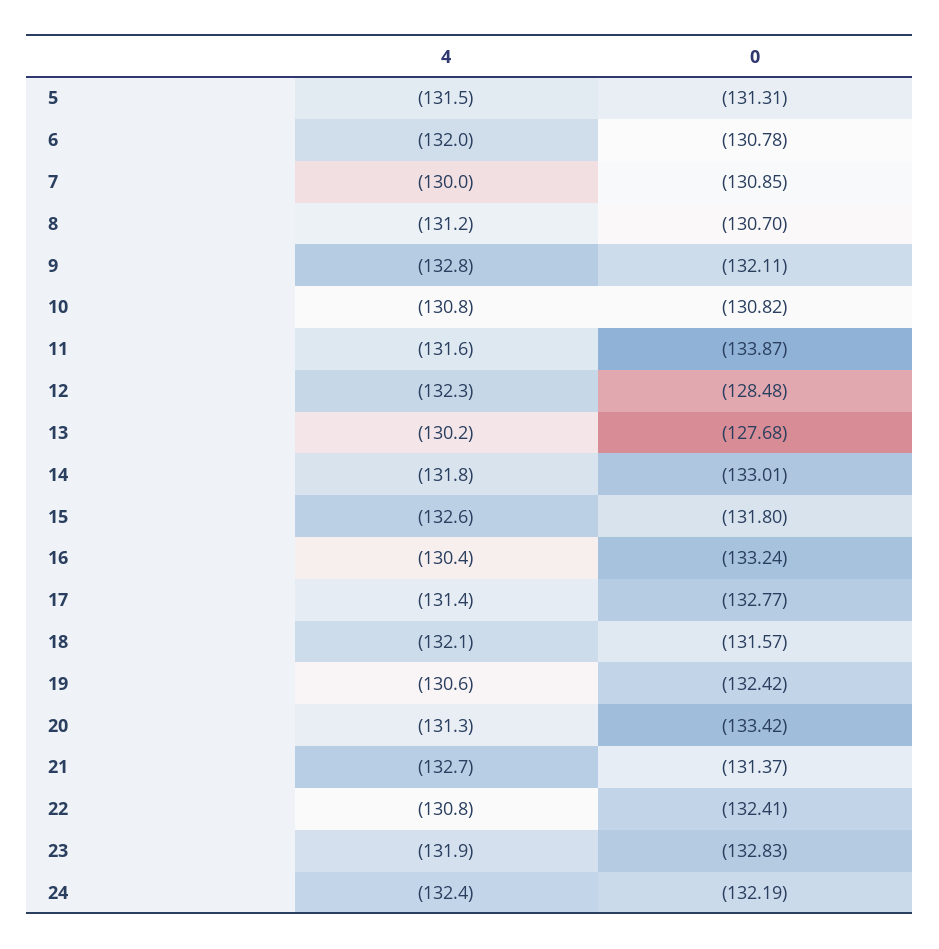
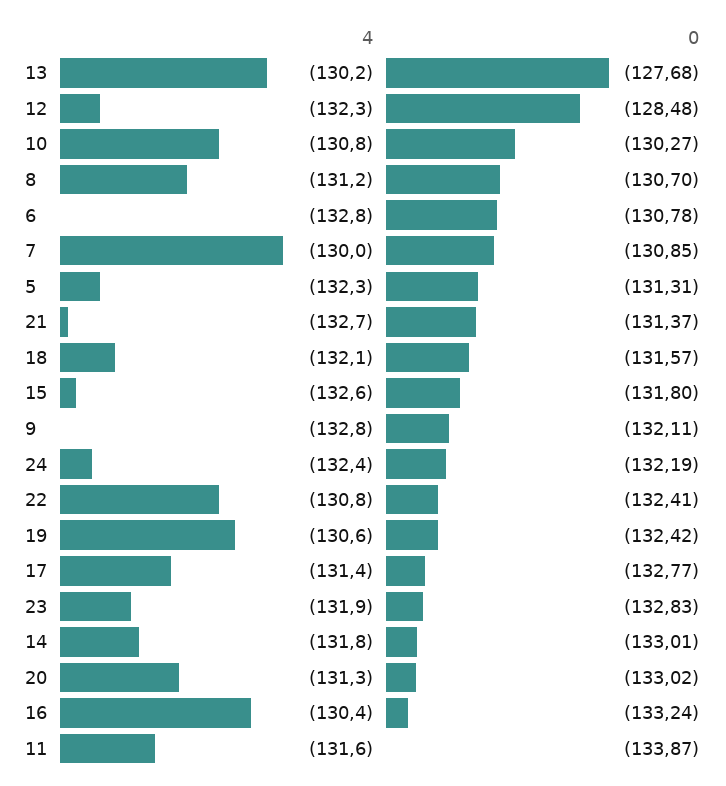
  {
    "4": {
-     "5": -131.5,
+     "5": -132.3,
-     "6": -132,
+     "6": -132.8,
      "7": -130,
      "8": -131.2,
      "9": -132.8,
      "10": -130.8,
      "11": -131.6,
      "12": -132.3,
      "13": -130.2,
      "14": -131.8,
      "15": -132.6,
      "16": -130.4,
      "17": -131.4,
      "18": -132.1,
      "19": -130.6,
      "20": -131.3,
      "21": -132.7,
      "22": -130.8,
      "23": -131.9,
      "24": -132.4
    },
    "0": {
      "5": -131.31,
      "6": -130.78,
      "7": -130.85,
      "8": -130.7,
      "9": -132.11,
-     "10": -130.82,
+     "10": -130.27,
      "11": -133.87,
      "12": -128.48,
      "13": -127.68,
      "14": -133.01,
      "15": -131.8,
      "16": -133.24,
      "17": -132.77,
      "18": -131.57,
      "19": -132.42,
-     "20": -133.42,
+     "20": -133.02,
      "21": -131.37,
      "22": -132.41,
      "23": -132.83,
      "24": -132.19
    }
  }

